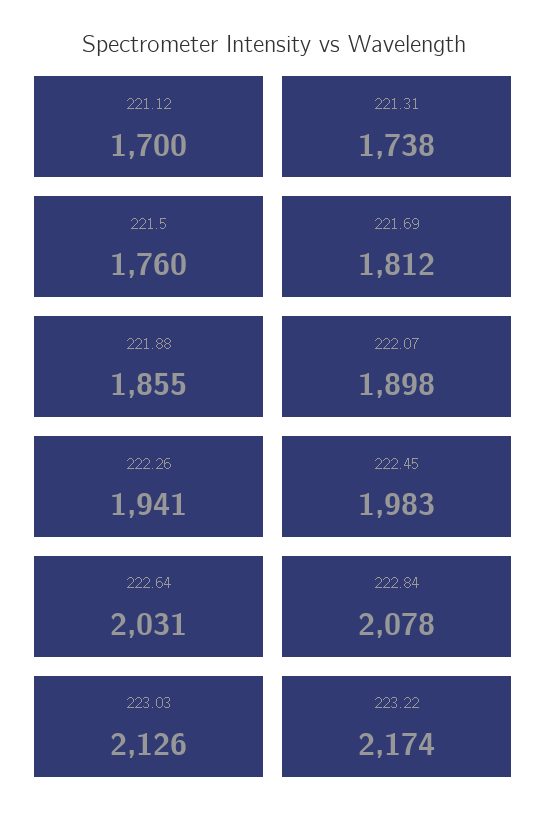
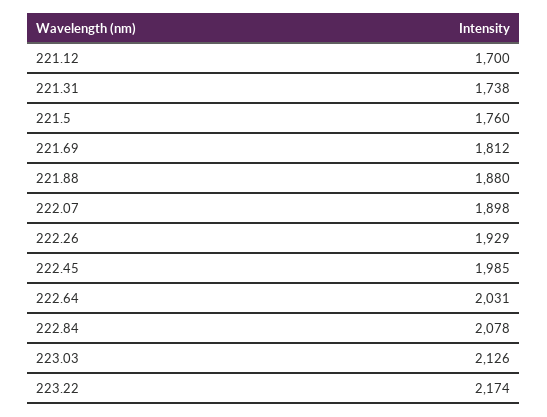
  {
    "221.12": 1700,
    "221.31": 1738,
    "221.5": 1760,
    "221.69": 1812,
-   "221.88": 1855,
+   "221.88": 1880,
    "222.07": 1898,
-   "222.26": 1941,
+   "222.26": 1929,
-   "222.45": 1983,
+   "222.45": 1985,
    "222.64": 2031,
    "222.84": 2078,
    "223.03": 2126,
    "223.22": 2174
  }

